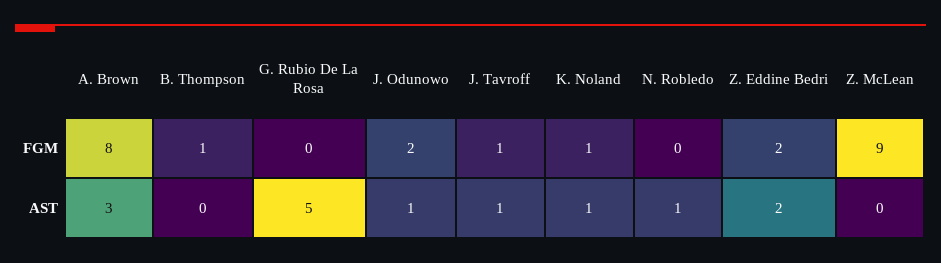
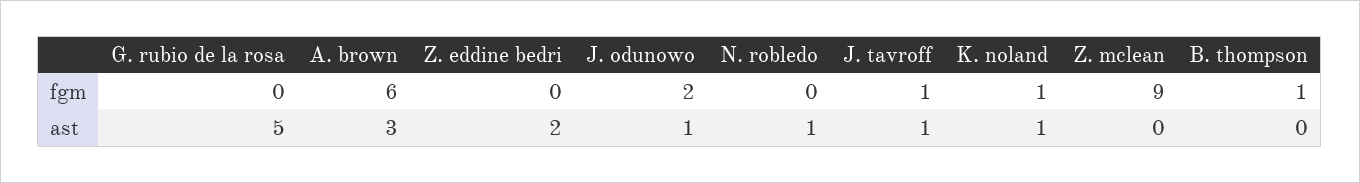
  {
    "A. Brown": {
-     "FGM": 8,
+     "FGM": 6,
      "AST": 3
    },
    "B. Thompson": {
      "FGM": 1,
      "AST": 0
    },
    "G. Rubio De La Rosa": {
      "FGM": 0,
      "AST": 5
    },
    "J. Odunowo": {
      "FGM": 2,
      "AST": 1
    },
    "J. Tavroff": {
      "FGM": 1,
      "AST": 1
    },
    "K. Noland": {
      "FGM": 1,
      "AST": 1
    },
    "N. Robledo": {
      "FGM": 0,
      "AST": 1
    },
    "Z. Eddine Bedri": {
-     "FGM": 2,
+     "FGM": 0,
      "AST": 2
    },
    "Z. McLean": {
      "FGM": 9,
      "AST": 0
    }
  }

